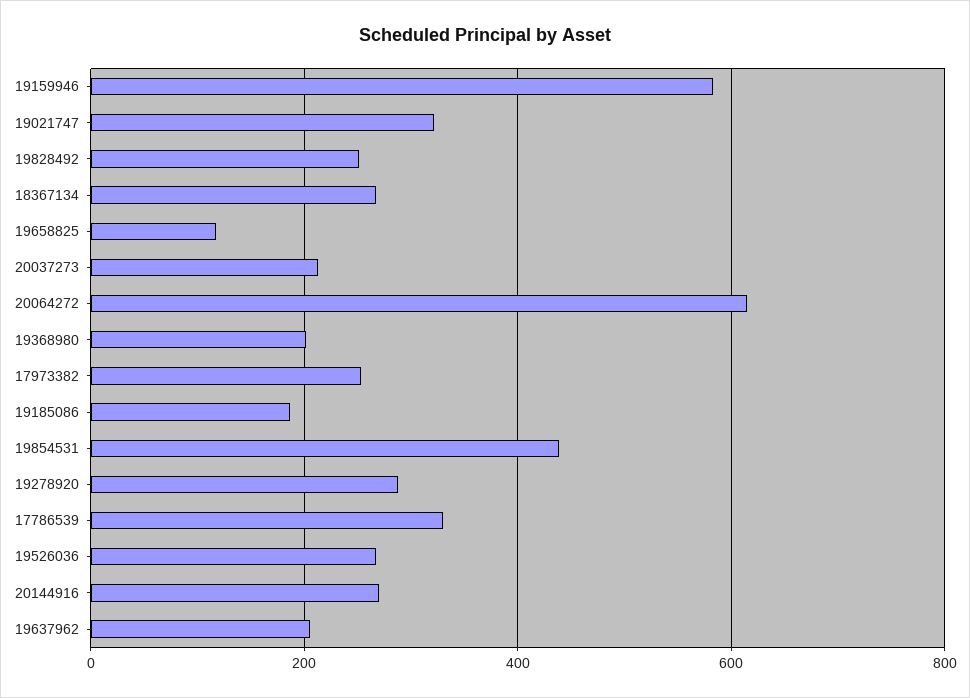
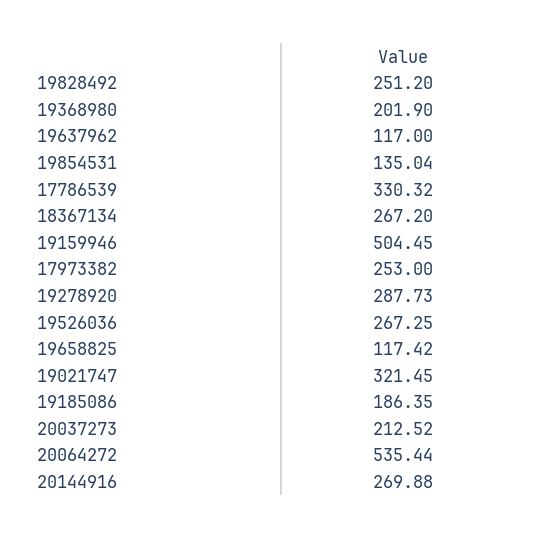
  {
-   "19159946": 580,
+   "19159946": 504.45,
    "19021747": 321.45,
    "19828492": 251.2,
    "18367134": 267.2,
    "19658825": 117.42,
    "20037273": 212.52,
-   "20064272": 620,
+   "20064272": 535.44,
    "19368980": 201.9,
    "17973382": 253,
    "19185086": 186.35,
-   "19854531": 440,
+   "19854531": 135.04,
    "19278920": 287.73,
    "17786539": 330.32,
    "19526036": 267.25,
    "20144916": 269.88,
-   "19637962": 200
+   "19637962": 117
  }

